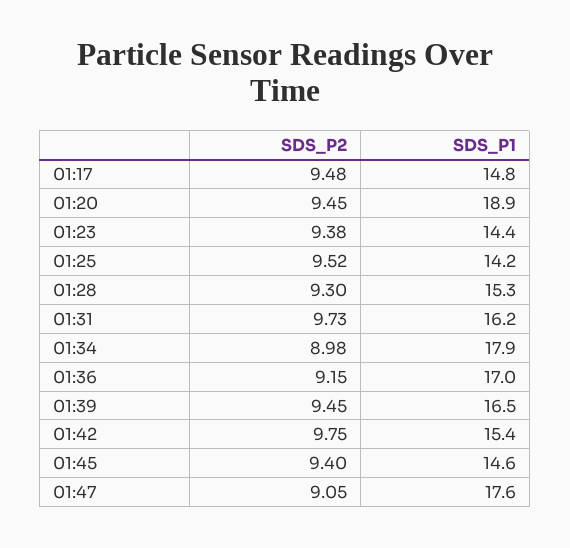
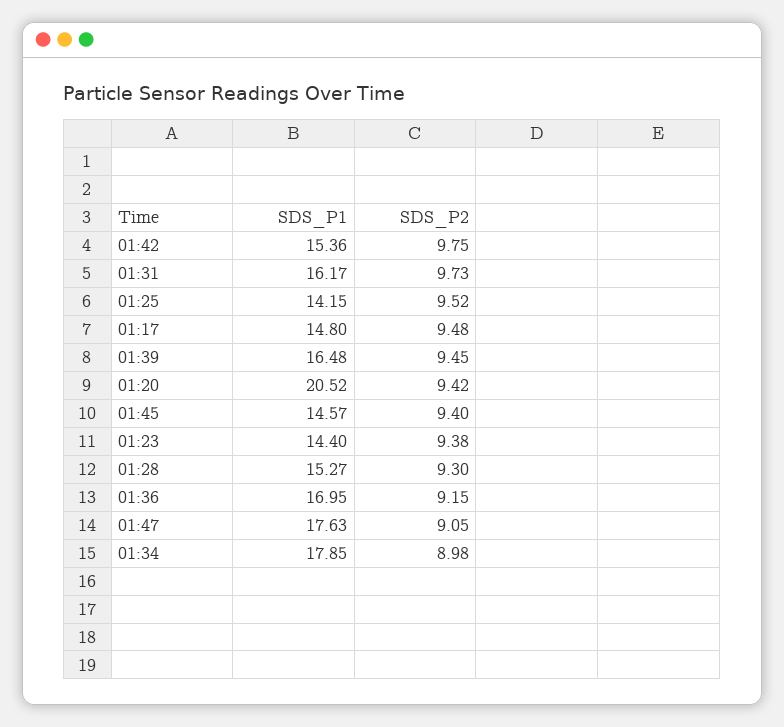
  {
    "SDS_P2": {
      "01:17": 9.48,
-     "01:20": 9.45,
+     "01:20": 9.42,
      "01:23": 9.38,
      "01:25": 9.52,
      "01:28": 9.3,
      "01:31": 9.73,
      "01:34": 8.98,
      "01:36": 9.15,
      "01:39": 9.45,
      "01:42": 9.75,
      "01:45": 9.4,
      "01:47": 9.05
    },
    "SDS_P1": {
      "01:17": 14.8,
-     "01:20": 18.9,
+     "01:20": 20.52,
      "01:23": 14.4,
      "01:25": 14.15,
      "01:28": 15.27,
      "01:31": 16.17,
      "01:34": 17.85,
      "01:36": 16.95,
      "01:39": 16.48,
      "01:42": 15.36,
      "01:45": 14.57,
      "01:47": 17.63
    }
  }

